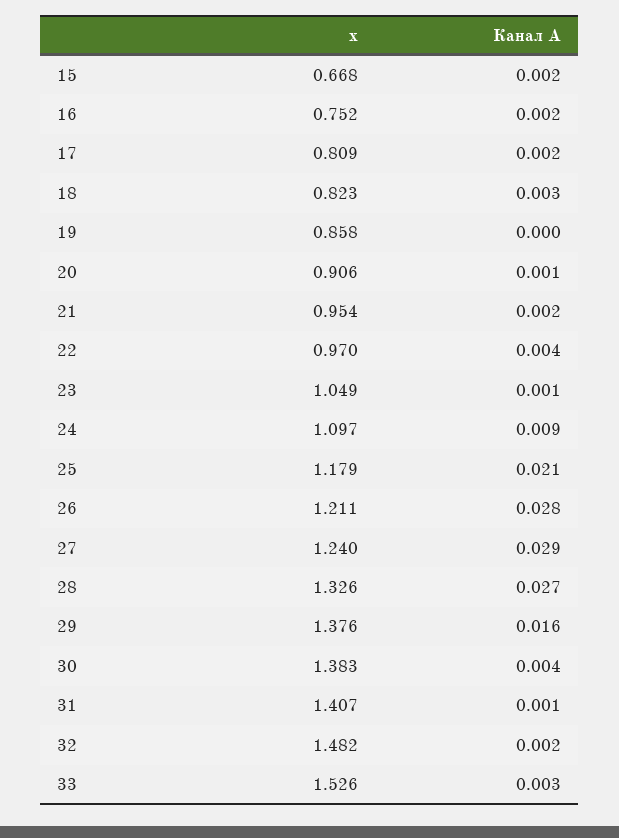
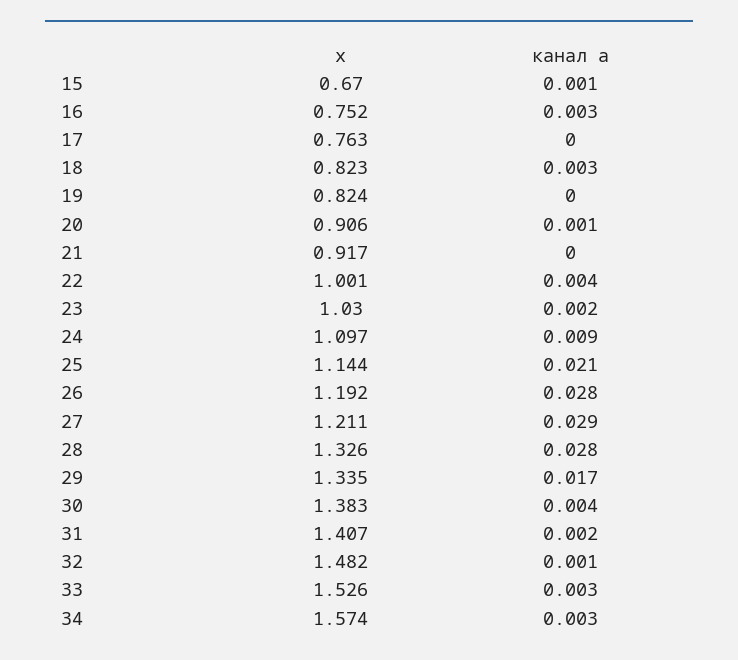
  {
    "x": {
-     "15": 0.668,
+     "15": 0.67,
      "16": 0.752,
-     "17": 0.809,
+     "17": 0.763,
      "18": 0.823,
-     "19": 0.858,
+     "19": 0.824,
      "20": 0.906,
-     "21": 0.954,
+     "21": 0.917,
-     "22": 0.97,
+     "22": 1.001,
-     "23": 1.049,
+     "23": 1.03,
      "24": 1.097,
-     "25": 1.179,
+     "25": 1.144,
-     "26": 1.211,
+     "26": 1.192,
-     "27": 1.24,
+     "27": 1.211,
      "28": 1.326,
-     "29": 1.376,
+     "29": 1.335,
      "30": 1.383,
      "31": 1.407,
      "32": 1.482,
-     "33": 1.526
+     "33": 1.526,
+     "34": 1.574
    },
    "Канал A": {
-     "15": 0.002,
+     "15": 0.001,
-     "16": 0.002,
+     "16": 0.003,
-     "17": 0.002,
+     "17": 0,
      "18": 0.003,
      "19": 0,
      "20": 0.001,
-     "21": 0.002,
+     "21": 0,
      "22": 0.004,
-     "23": 0.001,
+     "23": 0.002,
      "24": 0.009,
      "25": 0.021,
      "26": 0.028,
      "27": 0.029,
-     "28": 0.027,
+     "28": 0.028,
-     "29": 0.016,
+     "29": 0.017,
      "30": 0.004,
-     "31": 0.001,
+     "31": 0.002,
-     "32": 0.002,
+     "32": 0.001,
-     "33": 0.003
+     "33": 0.003,
+     "34": 0.003
    }
  }

